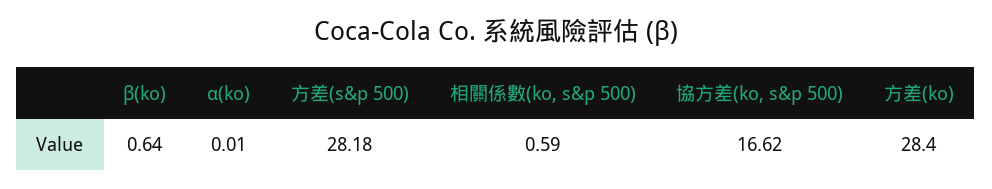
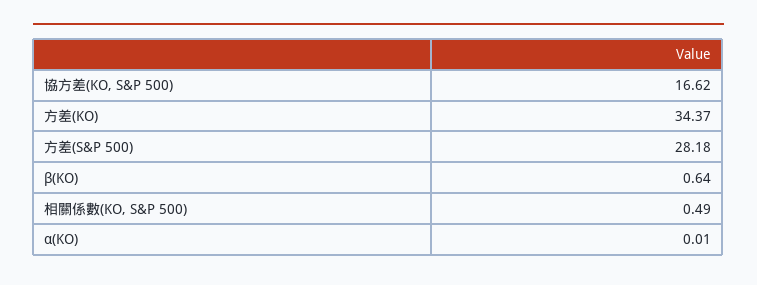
  {
    "β(ko)": 0.64,
    "α(ko)": 0.01,
    "方差(s&p 500)": 28.18,
-   "相關係數(ko, s&p 500)": 0.59,
+   "相關係數(ko, s&p 500)": 0.49,
    "協方差(ko, s&p 500)": 16.62,
-   "方差(ko)": 28.4
+   "方差(ko)": 34.37
  }

